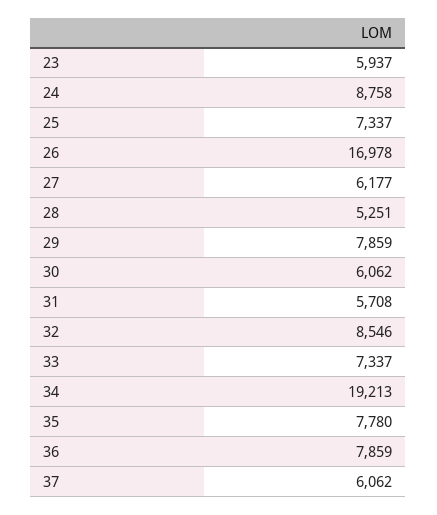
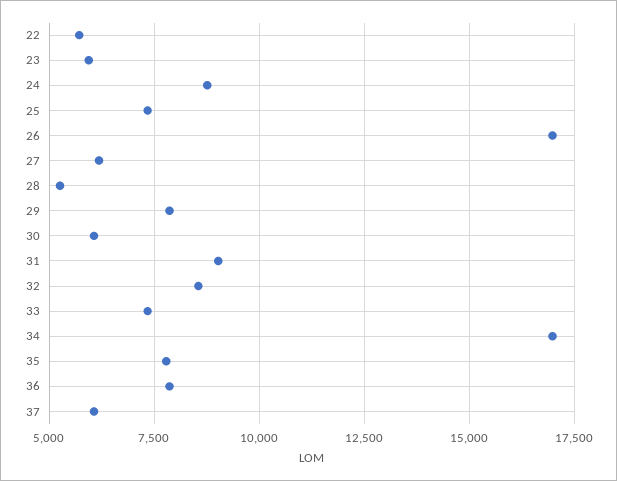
  {
    "23": 5937,
    "24": 8758,
    "25": 7337,
    "26": 16978,
    "27": 6177,
    "28": 5251,
    "29": 7859,
    "30": 6062,
-   "31": 5708,
+   "31": 9000,
    "32": 8546,
    "33": 7337,
-   "34": 19213,
+   "34": 17000,
    "35": 7780,
    "36": 7859,
-   "37": 6062
+   "37": 6062,
+   "22": 5750
  }

